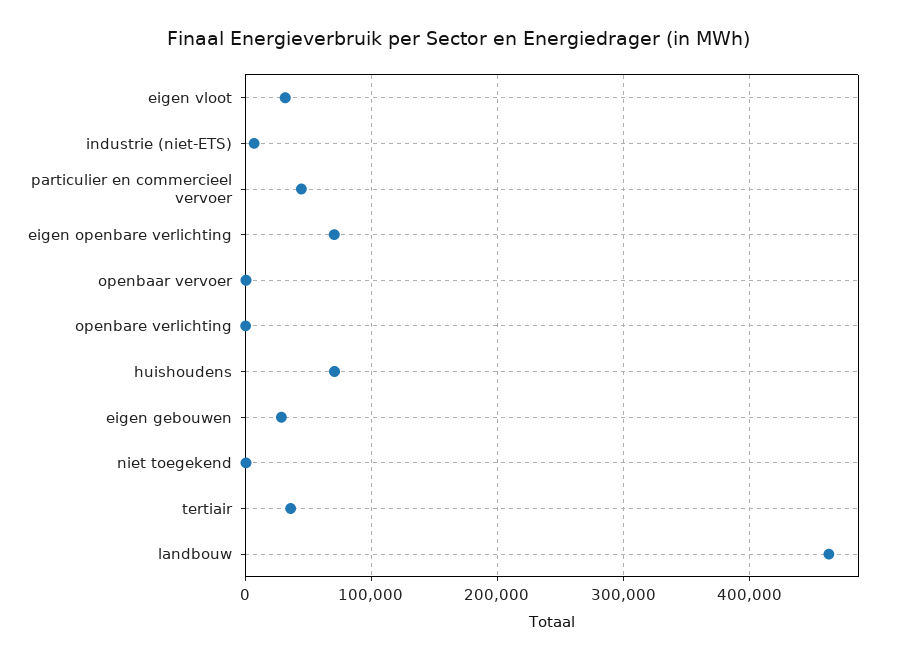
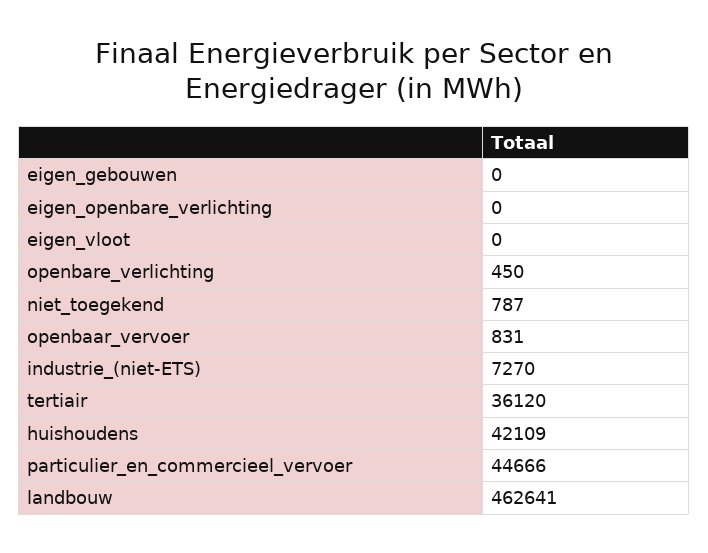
  {
-   "eigen vloot": 30000,
+   "eigen vloot": 0,
    "industrie (niet-ETS)": 7270,
    "particulier en commercieel vervoer": 44666,
-   "eigen openbare verlichting": 70000,
+   "eigen openbare verlichting": 0,
    "openbaar vervoer": 831,
    "openbare verlichting": 450,
-   "huishoudens": 70000,
+   "huishoudens": 42109,
-   "eigen gebouwen": 30000,
+   "eigen gebouwen": 0,
    "niet toegekend": 787,
    "tertiair": 36120,
    "landbouw": 462641
  }

